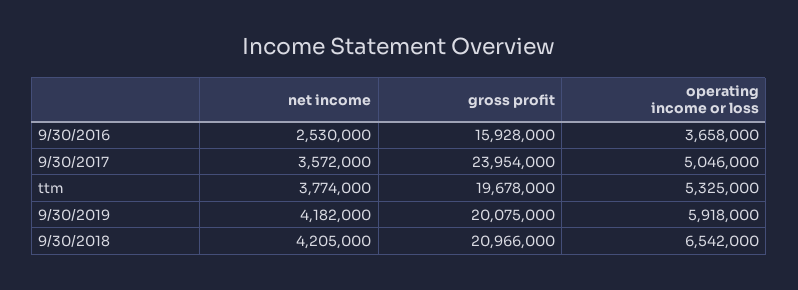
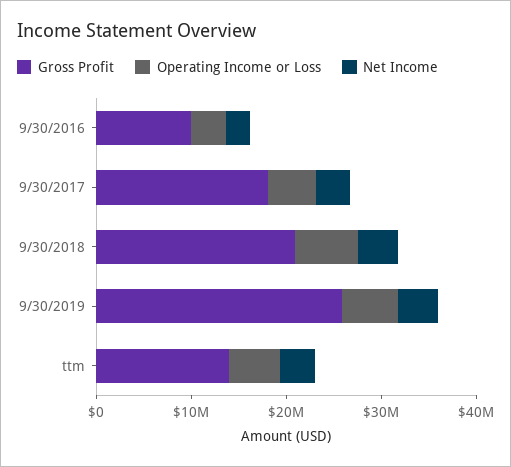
  {
    "net income": {
      "9/30/2016": 2530000,
      "9/30/2017": 3572000,
      "ttm": 3774000,
      "9/30/2019": 4182000,
      "9/30/2018": 4205000
    },
    "gross profit": {
-     "9/30/2016": 15928000,
+     "9/30/2016": 10000000,
-     "9/30/2017": 23954000,
+     "9/30/2017": 18000000,
-     "ttm": 19678000,
+     "ttm": 14000000,
-     "9/30/2019": 20075000,
+     "9/30/2019": 26000000,
      "9/30/2018": 20966000
    },
    "operating income or loss": {
      "9/30/2016": 3658000,
      "9/30/2017": 5046000,
      "ttm": 5325000,
      "9/30/2019": 5918000,
      "9/30/2018": 6542000
    }
  }

